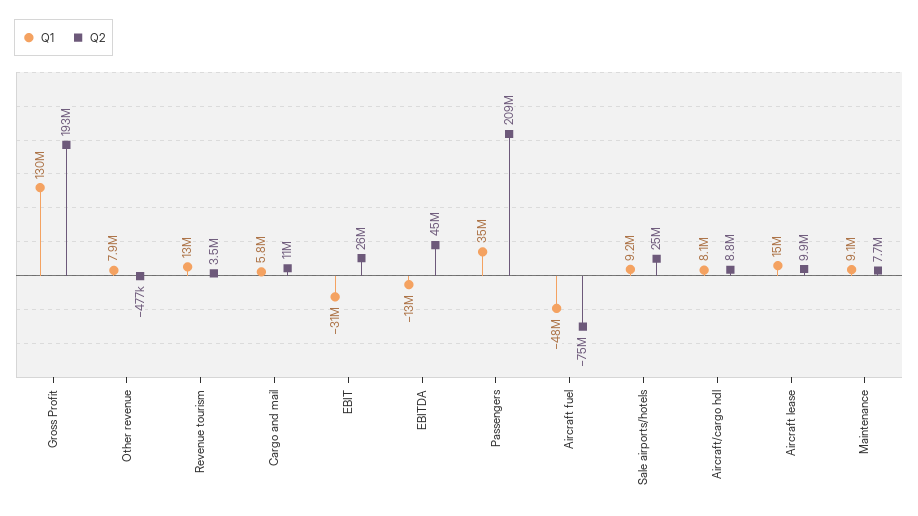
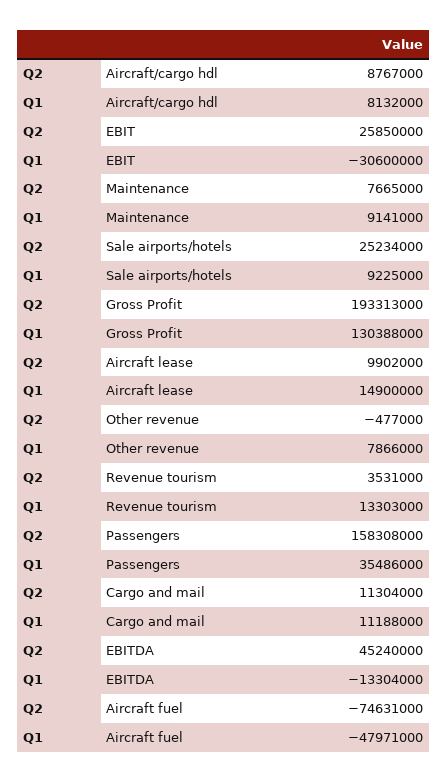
  {
    "Q1": {
      "Gross Profit": 130388000,
      "Other revenue": 7866000,
      "Revenue tourism": 13303000,
-     "Cargo and mail": 5800000,
+     "Cargo and mail": 11188000,
      "EBIT": -30600000,
      "EBITDA": -13304000,
      "Passengers": 35486000,
      "Aircraft fuel": -47971000,
      "Sale airports/hotels": 9225000,
      "Aircraft/cargo hdl": 8132000,
      "Aircraft lease": 14900000,
      "Maintenance": 9141000
    },
    "Q2": {
      "Gross Profit": 193313000,
      "Other revenue": -477000,
      "Revenue tourism": 3531000,
      "Cargo and mail": 11304000,
      "EBIT": 25850000,
      "EBITDA": 45240000,
-     "Passengers": 209000000,
+     "Passengers": 158308000,
      "Aircraft fuel": -74631000,
      "Sale airports/hotels": 25234000,
      "Aircraft/cargo hdl": 8767000,
      "Aircraft lease": 9902000,
      "Maintenance": 7665000
    }
  }

